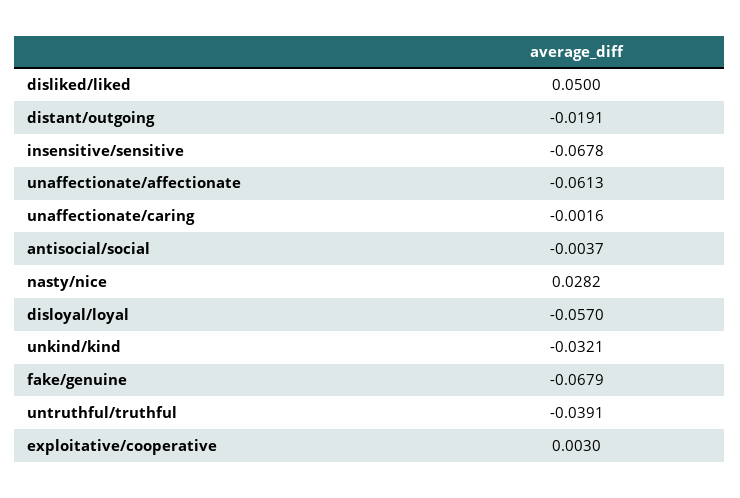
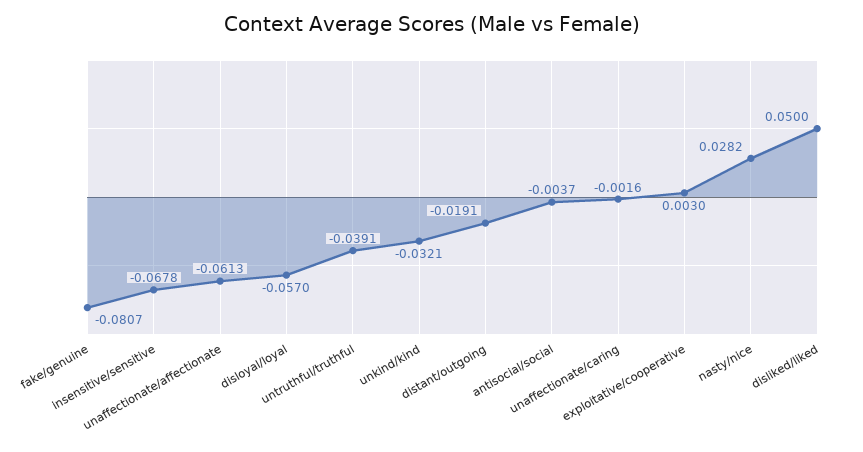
  {
    "disliked/liked": 0.05,
    "distant/outgoing": -0.0191,
    "insensitive/sensitive": -0.0678,
    "unaffectionate/affectionate": -0.0613,
    "unaffectionate/caring": -0.0016,
    "antisocial/social": -0.0037,
    "nasty/nice": 0.0282,
    "disloyal/loyal": -0.057,
    "unkind/kind": -0.0321,
-   "fake/genuine": -0.0679,
+   "fake/genuine": -0.0807,
    "untruthful/truthful": -0.0391,
    "exploitative/cooperative": 0.003
  }

